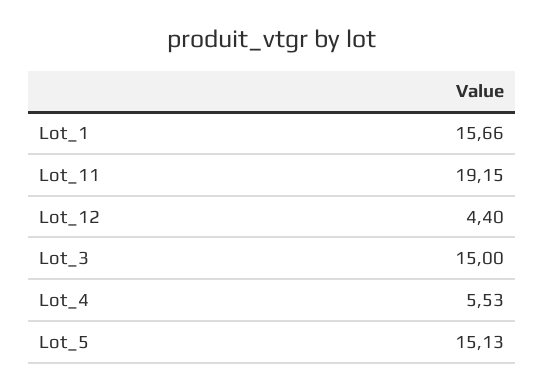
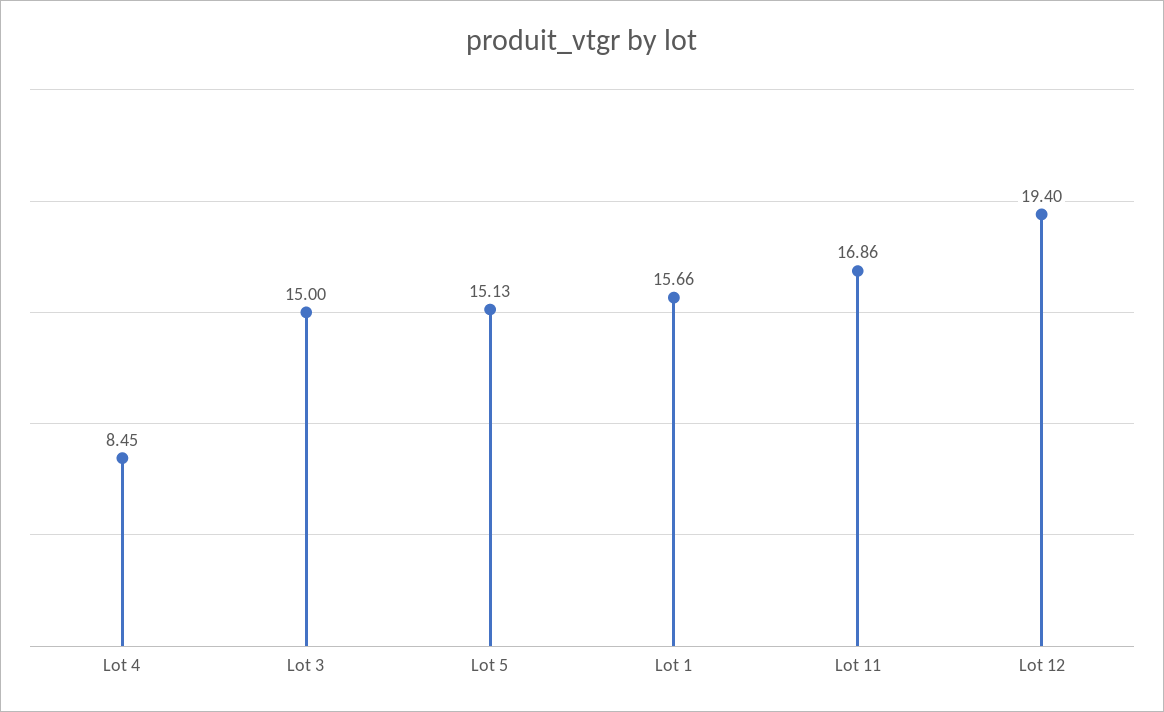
  {
    "Lot_1": 15.66,
-   "Lot_11": 19.15,
+   "Lot_11": 16.86,
-   "Lot_12": 4.4,
+   "Lot_12": 19.4,
    "Lot_3": 15,
-   "Lot_4": 5.53,
+   "Lot_4": 8.45,
    "Lot_5": 15.13
  }

